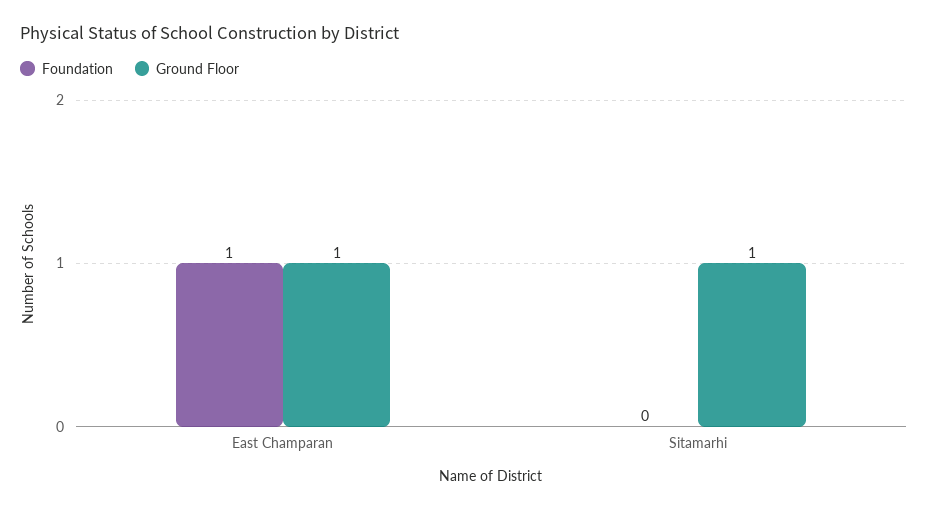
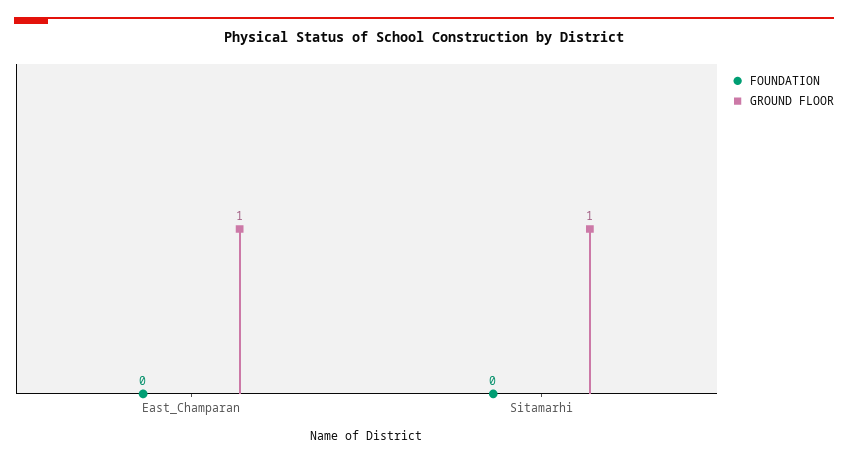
  {
    "Foundation": {
-     "East Champaran": 1,
+     "East Champaran": 0,
      "Sitamarhi": 0
    },
    "Ground Floor": {
      "East Champaran": 1,
      "Sitamarhi": 1
    }
  }

